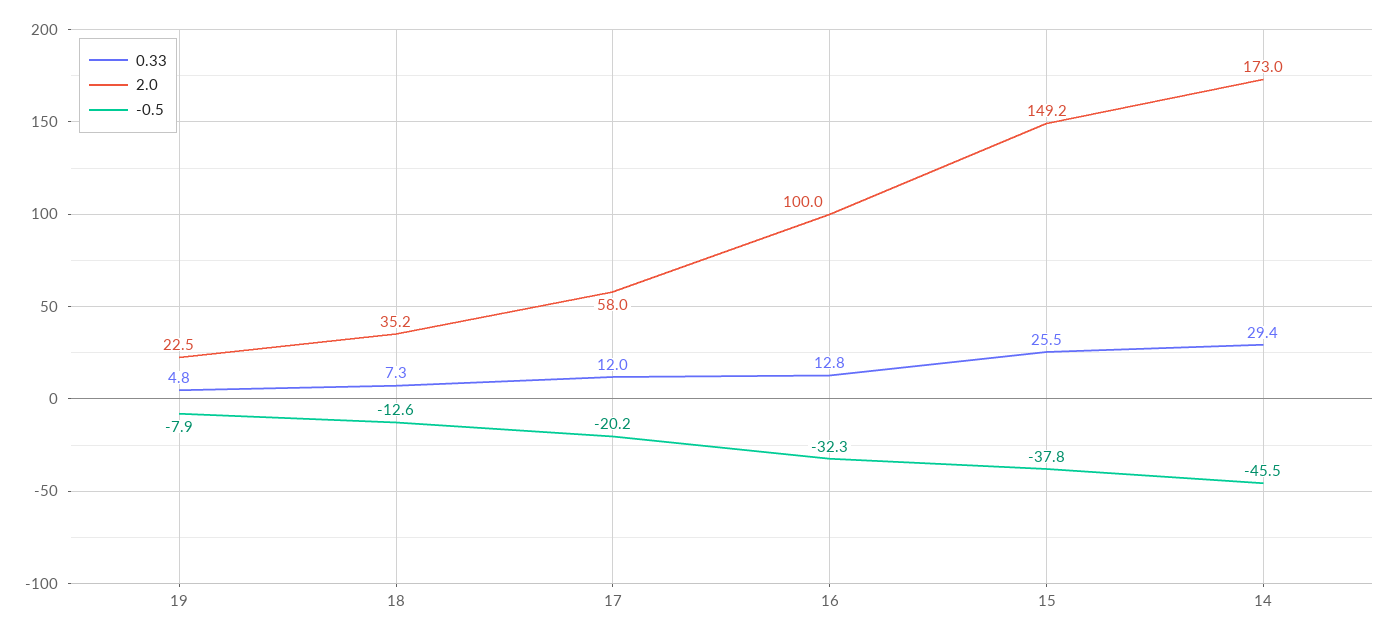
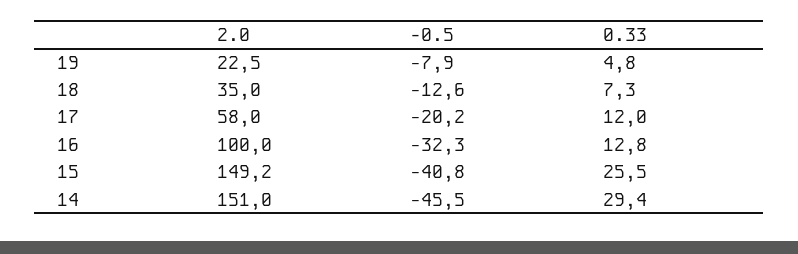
  {
    "0.33": {
      "19": 4.8,
      "18": 7.3,
      "17": 12,
      "16": 12.8,
      "15": 25.5,
      "14": 29.4
    },
    "2.0": {
      "19": 22.5,
-     "18": 35.2,
+     "18": 35,
      "17": 58,
      "16": 100,
      "15": 149.2,
-     "14": 173
+     "14": 151
    },
    "-0.5": {
      "19": -7.9,
      "18": -12.6,
      "17": -20.2,
      "16": -32.3,
-     "15": -37.8,
+     "15": -40.8,
      "14": -45.5
    }
  }

